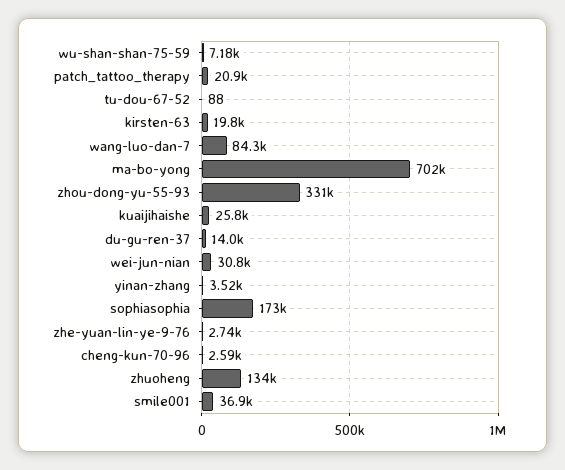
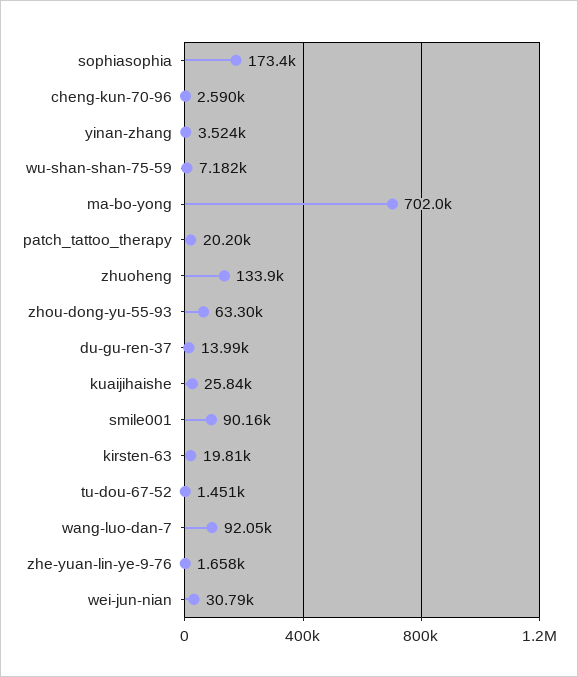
  {
    "wu-shan-shan-75-59": 7182,
-   "patch_tattoo_therapy": 20900,
+   "patch_tattoo_therapy": 20200,
-   "tu-dou-67-52": 88,
+   "tu-dou-67-52": 1451,
    "kirsten-63": 19810,
-   "wang-luo-dan-7": 84300,
+   "wang-luo-dan-7": 92050,
    "ma-bo-yong": 702000,
-   "zhou-dong-yu-55-93": 331000,
+   "zhou-dong-yu-55-93": 63300,
    "kuaijihaishe": 25840,
    "du-gu-ren-37": 13990,
    "wei-jun-nian": 30790,
    "yinan-zhang": 3524,
    "sophiasophia": 173400,
-   "zhe-yuan-lin-ye-9-76": 2740,
+   "zhe-yuan-lin-ye-9-76": 1658,
    "cheng-kun-70-96": 2590,
    "zhuoheng": 133900,
-   "smile001": 36900
+   "smile001": 90160
  }

